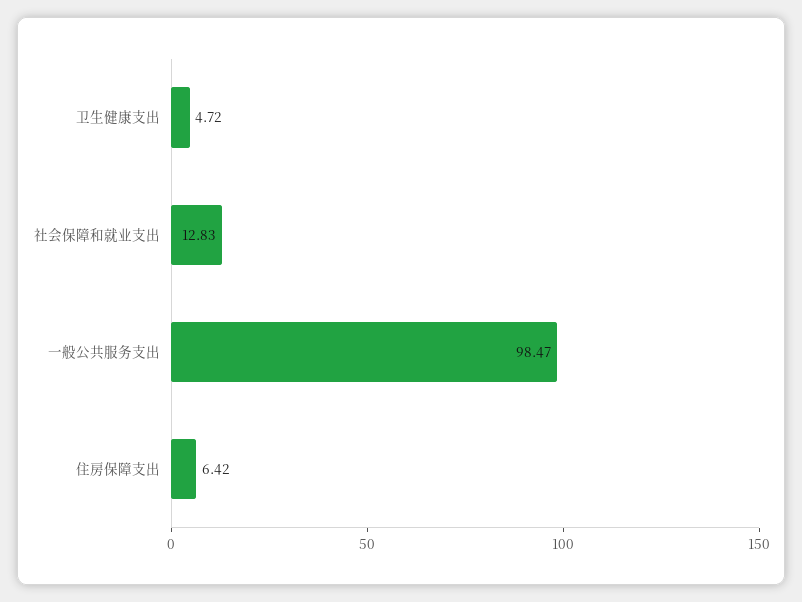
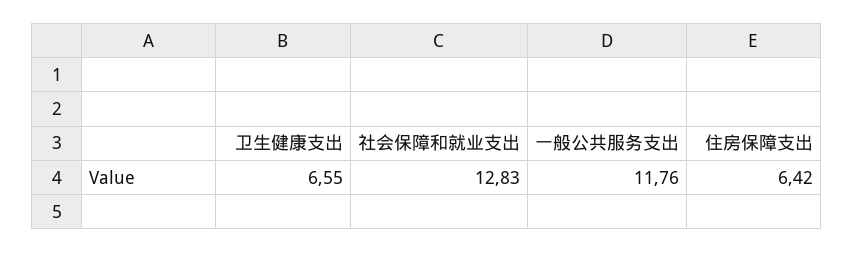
  {
-   "卫生健康支出": 4.72,
+   "卫生健康支出": 6.55,
    "社会保障和就业支出": 12.83,
-   "一般公共服务支出": 98.47,
+   "一般公共服务支出": 11.76,
    "住房保障支出": 6.42
  }

